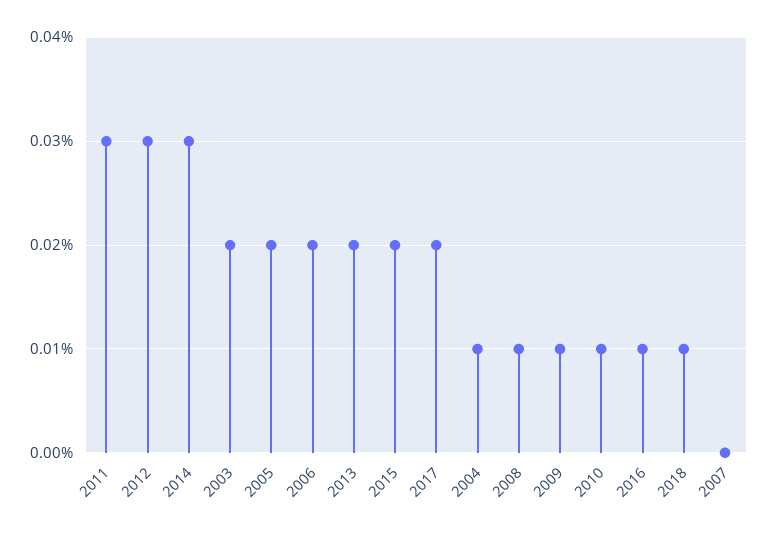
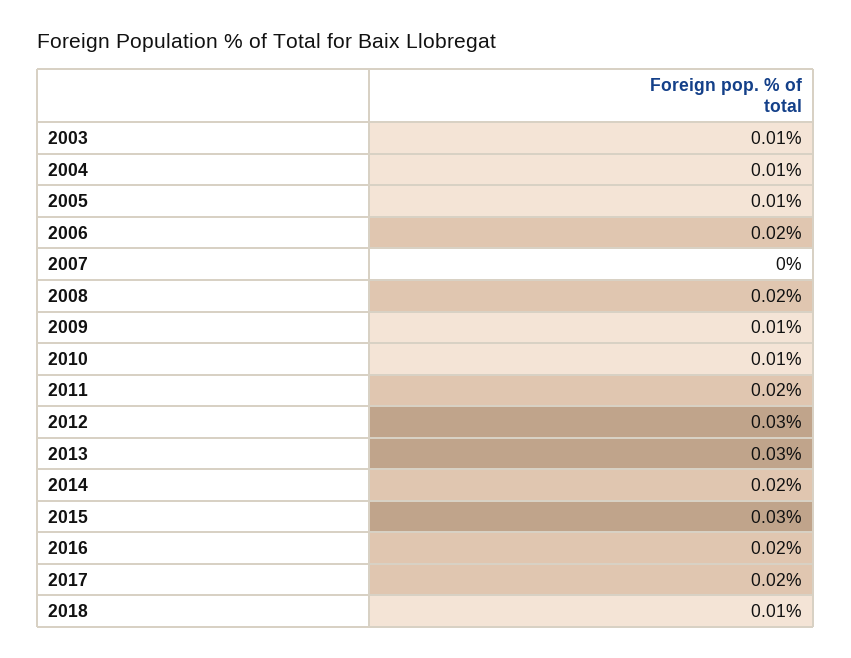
  {
-   "2011": 0.03,
+   "2011": 0.02,
    "2012": 0.03,
-   "2014": 0.03,
+   "2014": 0.02,
-   "2003": 0.02,
+   "2003": 0.01,
-   "2005": 0.02,
+   "2005": 0.01,
    "2006": 0.02,
-   "2013": 0.02,
+   "2013": 0.03,
-   "2015": 0.02,
+   "2015": 0.03,
    "2017": 0.02,
    "2004": 0.01,
-   "2008": 0.01,
+   "2008": 0.02,
    "2009": 0.01,
    "2010": 0.01,
-   "2016": 0.01,
+   "2016": 0.02,
    "2018": 0.01,
    "2007": 0
  }

